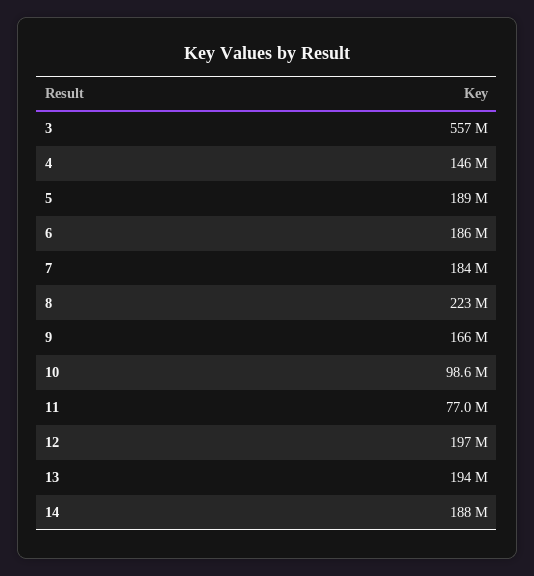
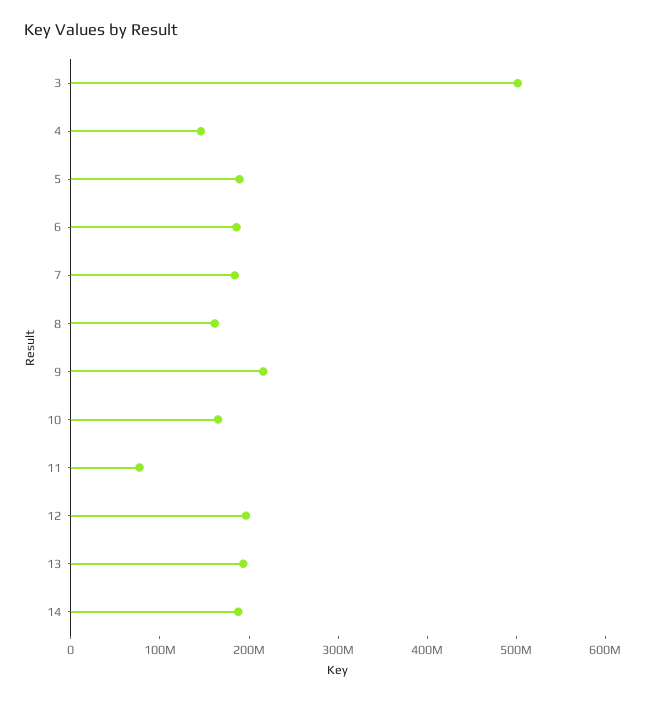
  {
-   "3": 557000000,
+   "3": 500000000,
    "4": 146000000,
    "5": 189000000,
    "6": 186000000,
    "7": 184000000,
-   "8": 223000000,
+   "8": 160000000,
-   "9": 166000000,
+   "9": 220000000,
-   "10": 98600000,
+   "10": 160000000,
    "11": 77000000,
    "12": 197000000,
    "13": 194000000,
    "14": 188000000
  }

